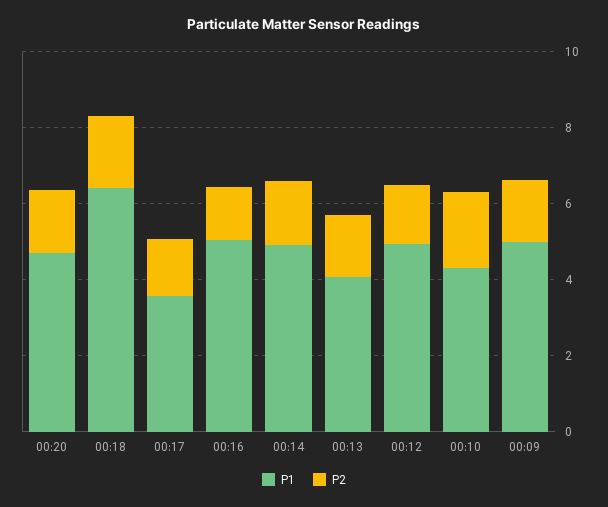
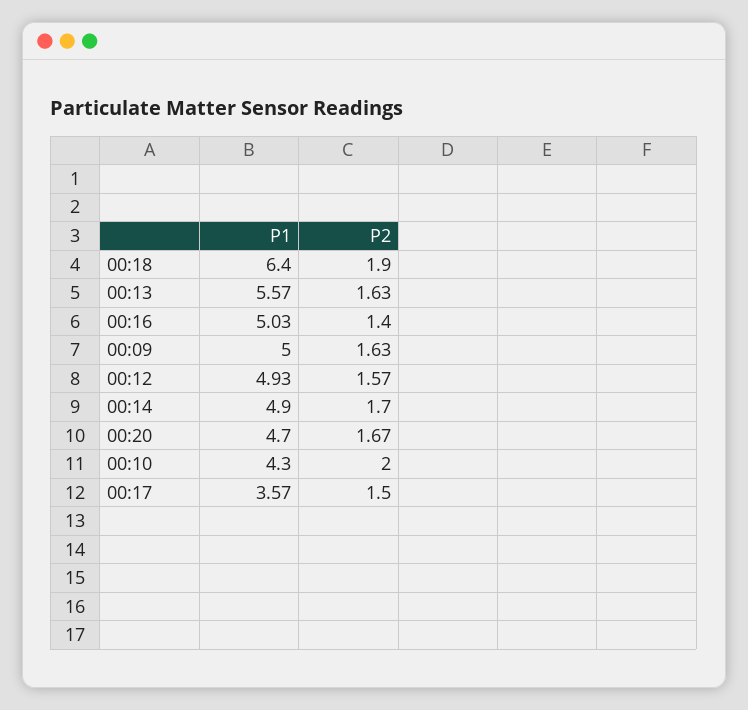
  {
    "P1": {
      "00:20": 4.7,
      "00:18": 6.4,
      "00:17": 3.57,
      "00:16": 5.03,
      "00:14": 4.9,
-     "00:13": 4,
+     "00:13": 5.57,
      "00:12": 4.93,
      "00:10": 4.3,
      "00:09": 5
    },
    "P2": {
      "00:20": 1.67,
      "00:18": 1.9,
      "00:17": 1.5,
      "00:16": 1.4,
      "00:14": 1.7,
      "00:13": 1.63,
      "00:12": 1.57,
      "00:10": 2,
      "00:09": 1.63
    }
  }

